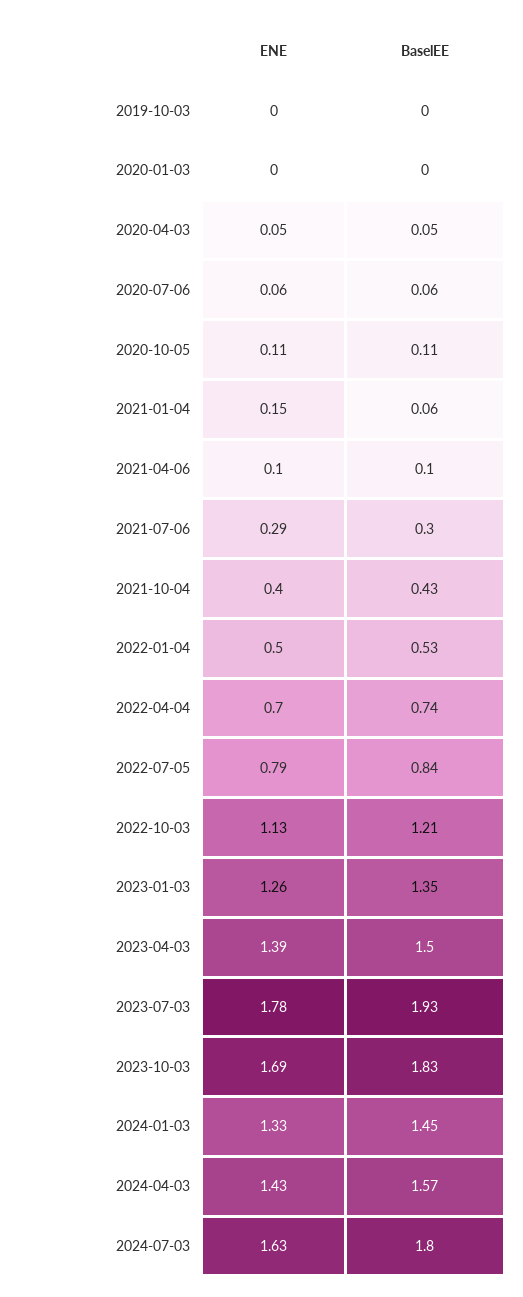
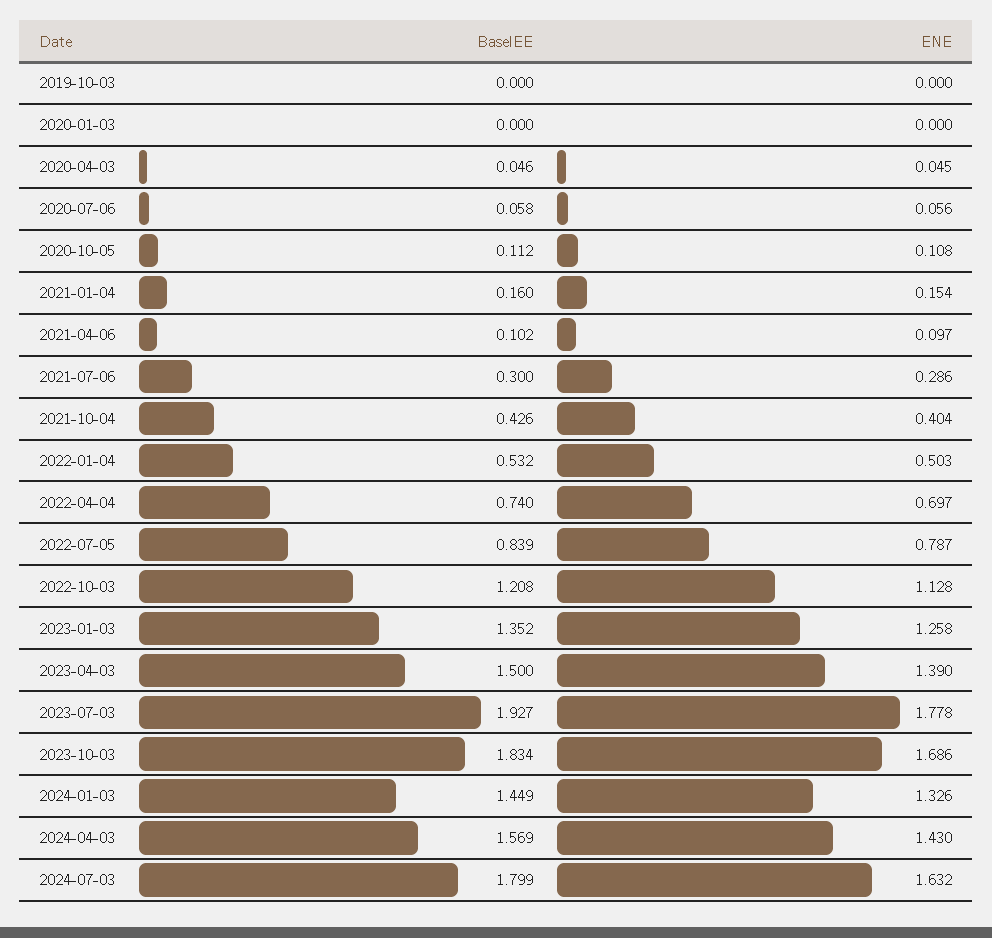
  {
    "ENE": {
      "2019-10-03": 0,
      "2020-01-03": 0,
      "2020-04-03": 0.045,
      "2020-07-06": 0.056,
      "2020-10-05": 0.108,
      "2021-01-04": 0.154,
      "2021-04-06": 0.097,
      "2021-07-06": 0.286,
      "2021-10-04": 0.404,
      "2022-01-04": 0.503,
      "2022-04-04": 0.697,
      "2022-07-05": 0.787,
      "2022-10-03": 1.128,
      "2023-01-03": 1.258,
      "2023-04-03": 1.39,
      "2023-07-03": 1.778,
      "2023-10-03": 1.686,
      "2024-01-03": 1.326,
      "2024-04-03": 1.43,
      "2024-07-03": 1.632
    },
    "BaselEE": {
      "2019-10-03": 0,
      "2020-01-03": 0,
      "2020-04-03": 0.046,
      "2020-07-06": 0.058,
      "2020-10-05": 0.112,
-     "2021-01-04": 0.06,
+     "2021-01-04": 0.16,
      "2021-04-06": 0.102,
      "2021-07-06": 0.3,
      "2021-10-04": 0.426,
      "2022-01-04": 0.532,
      "2022-04-04": 0.74,
      "2022-07-05": 0.839,
      "2022-10-03": 1.208,
      "2023-01-03": 1.352,
      "2023-04-03": 1.5,
      "2023-07-03": 1.927,
      "2023-10-03": 1.834,
      "2024-01-03": 1.449,
      "2024-04-03": 1.569,
      "2024-07-03": 1.799
    }
  }

